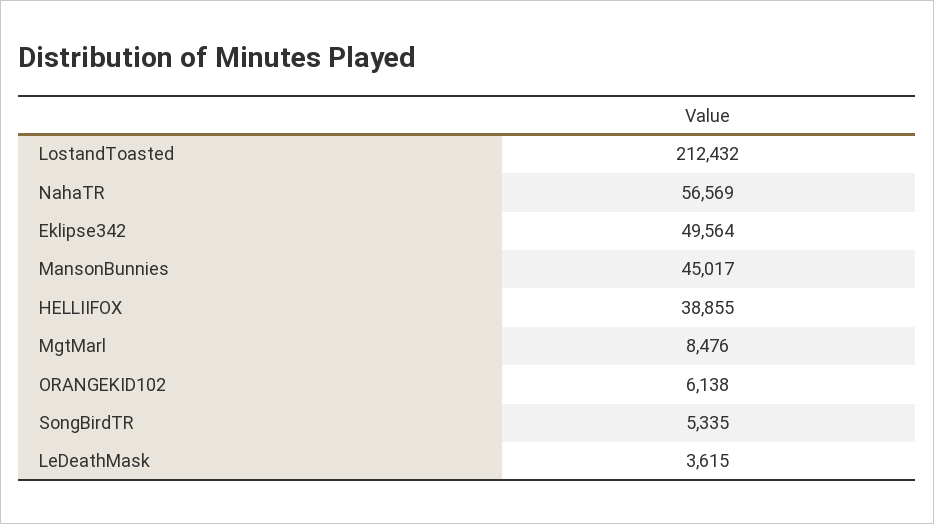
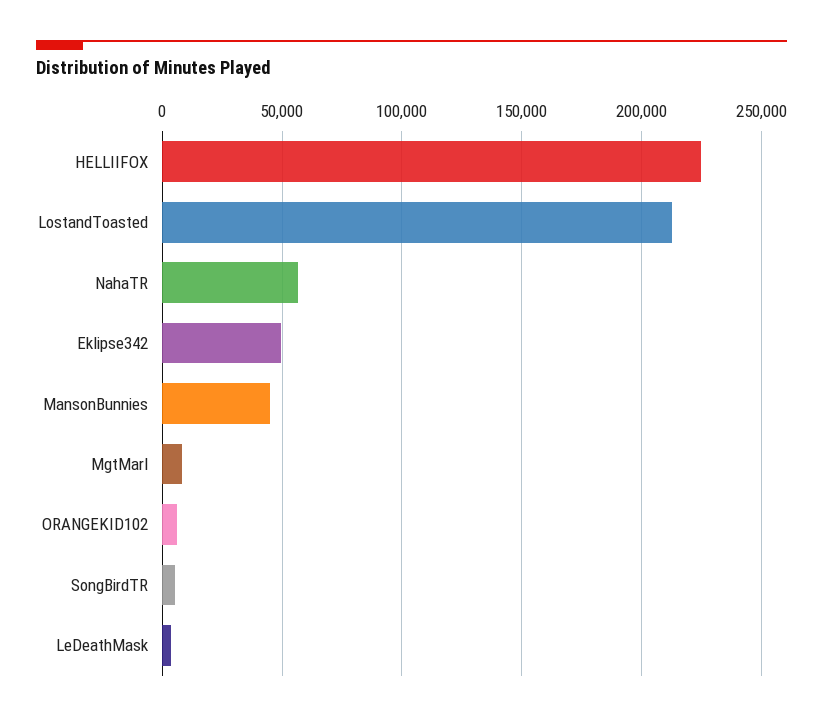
  {
    "LostandToasted": 212432,
    "NahaTR": 56569,
    "Eklipse342": 49564,
    "MansonBunnies": 45017,
-   "HELLIIFOX": 38855,
+   "HELLIIFOX": 225000,
    "MgtMarl": 8476,
    "ORANGEKID102": 6138,
    "SongBirdTR": 5335,
    "LeDeathMask": 3615
  }

